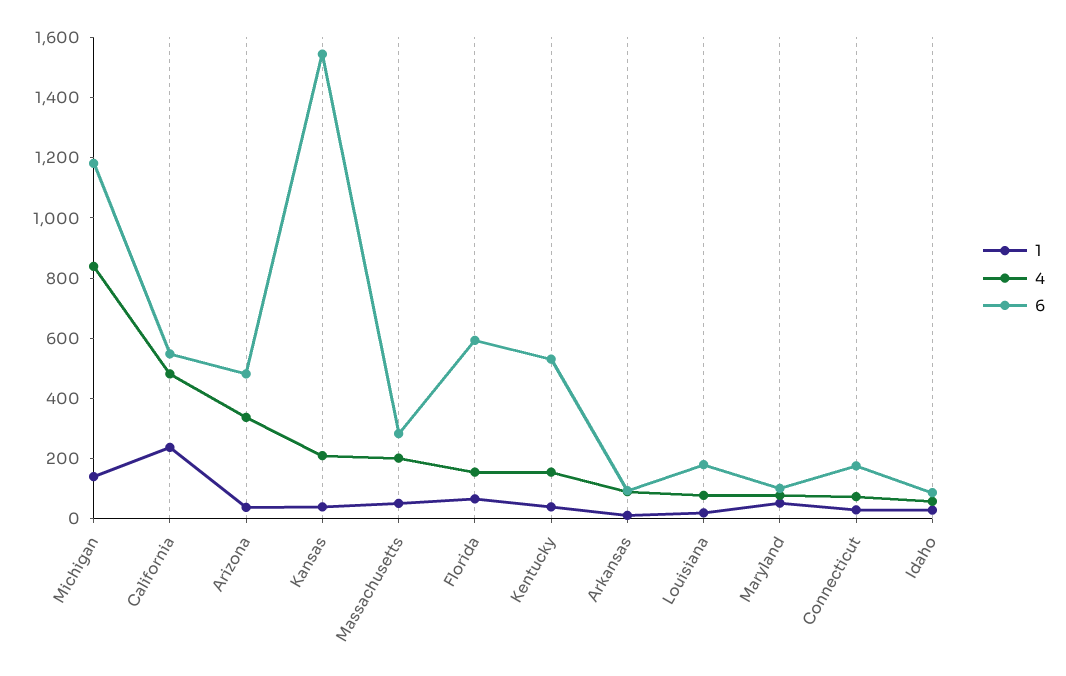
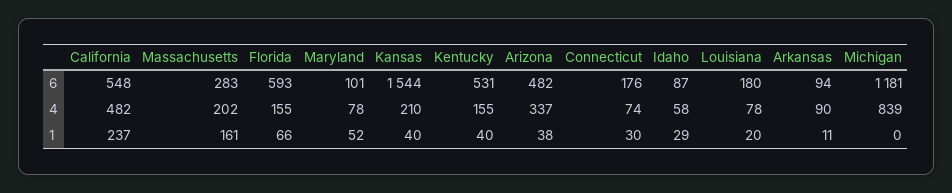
  {
    "1": {
-     "Michigan": 150,
+     "Michigan": 0,
      "California": 237,
      "Arizona": 38,
      "Kansas": 40,
-     "Massachusetts": 50,
+     "Massachusetts": 161,
      "Florida": 66,
      "Kentucky": 40,
      "Arkansas": 11,
      "Louisiana": 20,
      "Maryland": 52,
      "Connecticut": 30,
      "Idaho": 29
    },
    "4": {
      "Michigan": 839,
      "California": 482,
      "Arizona": 337,
      "Kansas": 210,
      "Massachusetts": 202,
      "Florida": 155,
      "Kentucky": 155,
      "Arkansas": 90,
      "Louisiana": 78,
      "Maryland": 78,
      "Connecticut": 74,
      "Idaho": 58
    },
    "6": {
      "Michigan": 1181,
      "California": 548,
      "Arizona": 482,
      "Kansas": 1544,
      "Massachusetts": 283,
      "Florida": 593,
      "Kentucky": 531,
      "Arkansas": 94,
      "Louisiana": 180,
      "Maryland": 101,
      "Connecticut": 176,
      "Idaho": 87
    }
  }

